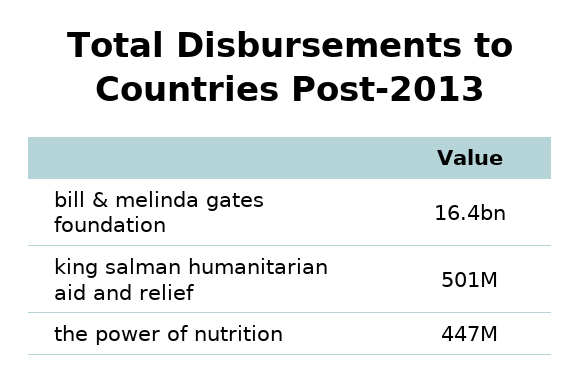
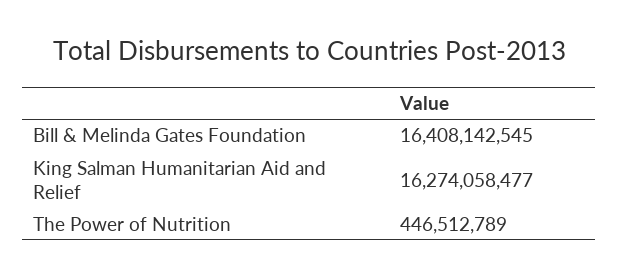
  {
    "bill & melinda gates foundation": 16408142545,
-   "king salman humanitarian aid and relief": 501000000,
+   "king salman humanitarian aid and relief": 16274058477,
    "the power of nutrition": 446512789
  }

